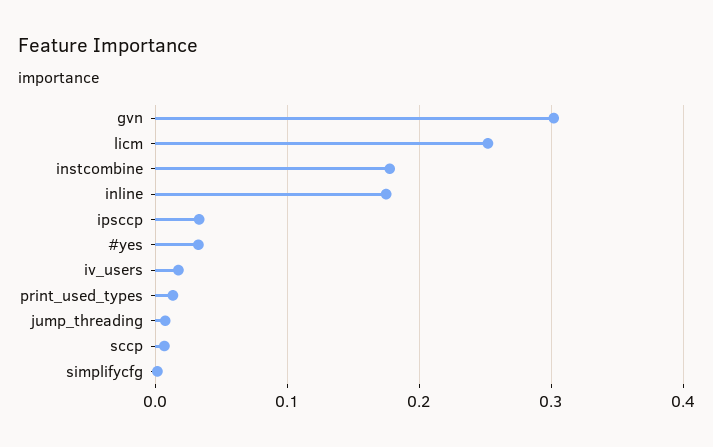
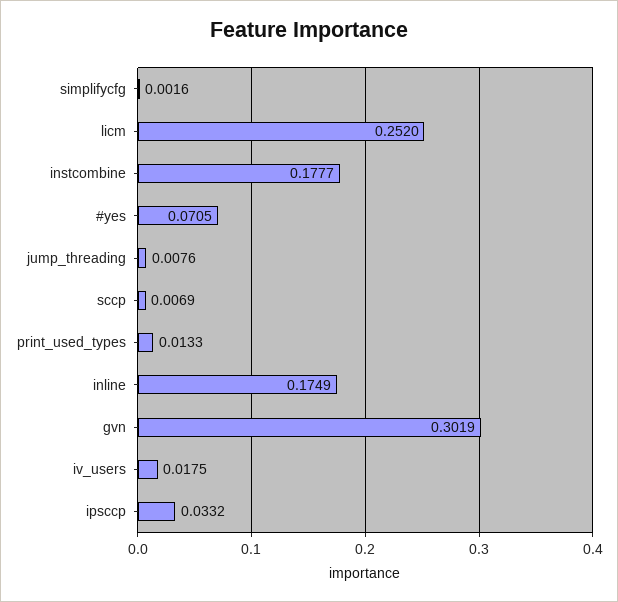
  {
    "gvn": 0.3019,
    "licm": 0.252,
    "instcombine": 0.1777,
    "inline": 0.1749,
    "ipsccp": 0.0332,
-   "#yes": 0.03,
+   "#yes": 0.0705,
    "iv_users": 0.0175,
    "print_used_types": 0.0133,
    "jump_threading": 0.0076,
    "sccp": 0.0069,
    "simplifycfg": 0.0016
  }

